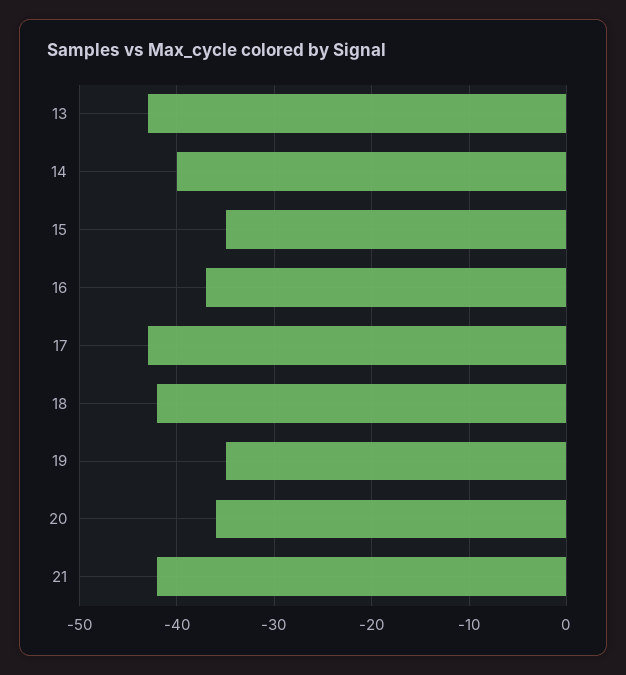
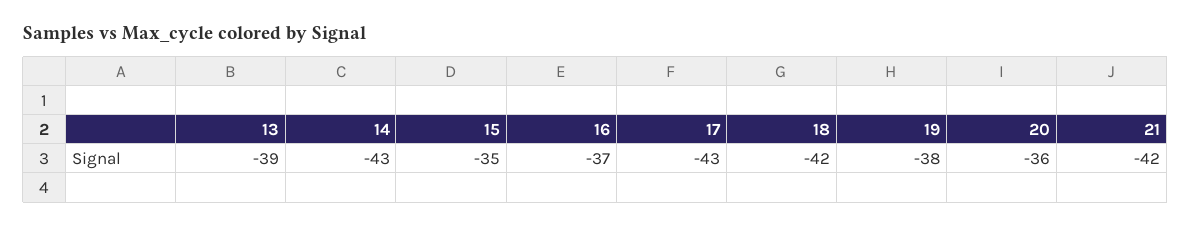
  {
-   "13": -43,
+   "13": -39,
-   "14": -40,
+   "14": -43,
    "15": -35,
    "16": -37,
    "17": -43,
    "18": -42,
-   "19": -35,
+   "19": -38,
    "20": -36,
    "21": -42
  }

